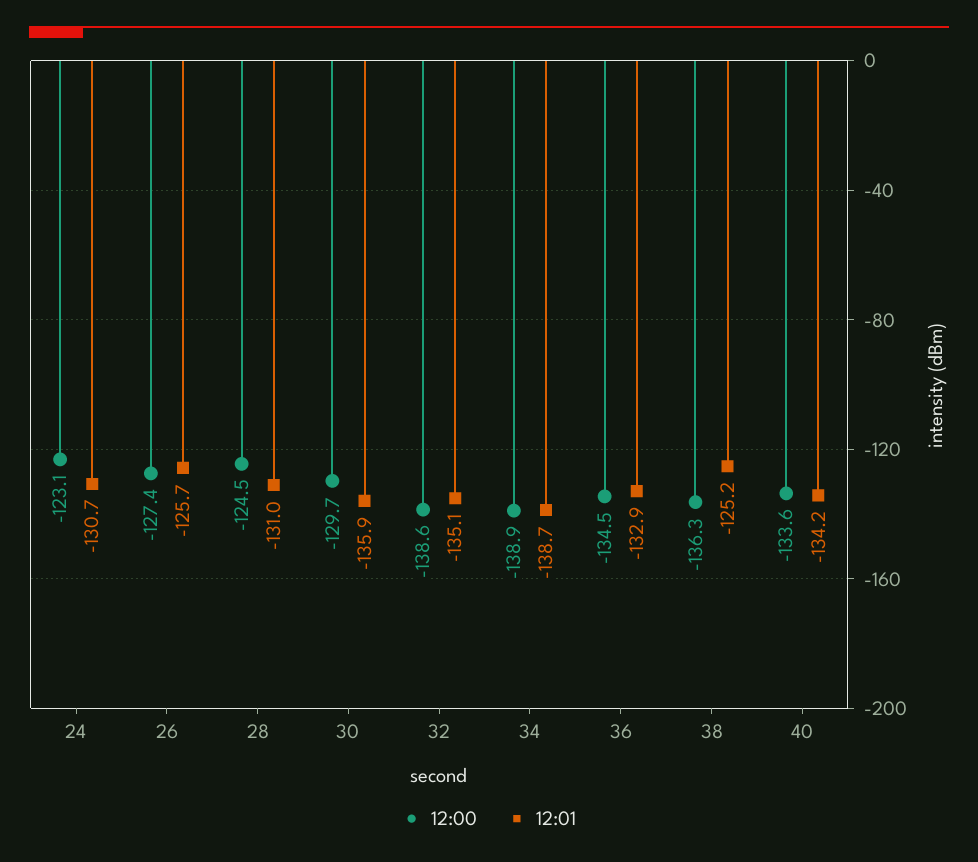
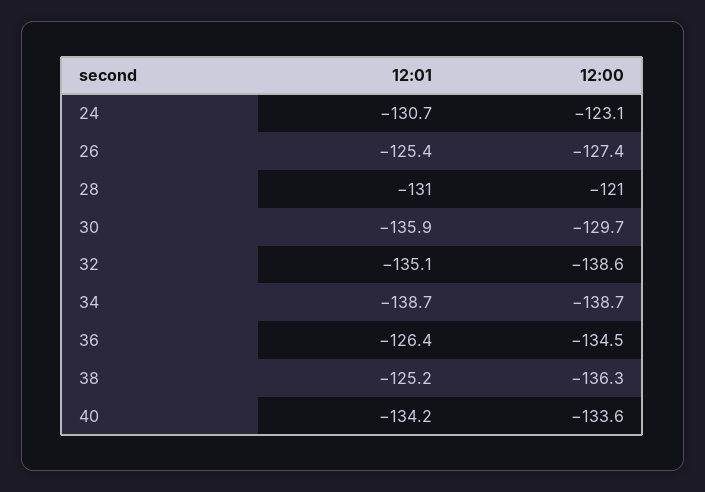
  {
    "12:00": {
      "24": -123.1,
      "26": -127.4,
-     "28": -124.5,
+     "28": -121,
      "30": -129.7,
      "32": -138.6,
-     "34": -138.9,
+     "34": -138.7,
      "36": -134.5,
      "38": -136.3,
      "40": -133.6
    },
    "12:01": {
      "24": -130.7,
-     "26": -125.7,
+     "26": -125.4,
      "28": -131,
      "30": -135.9,
      "32": -135.1,
      "34": -138.7,
-     "36": -132.9,
+     "36": -126.4,
      "38": -125.2,
      "40": -134.2
    }
  }

